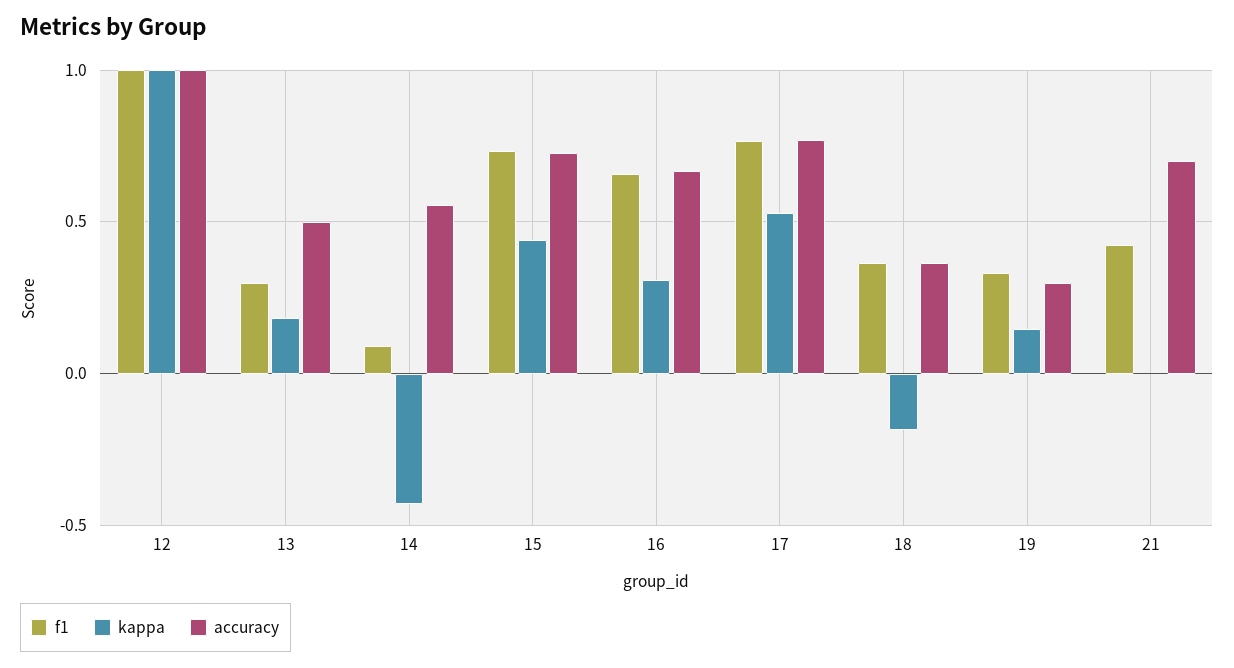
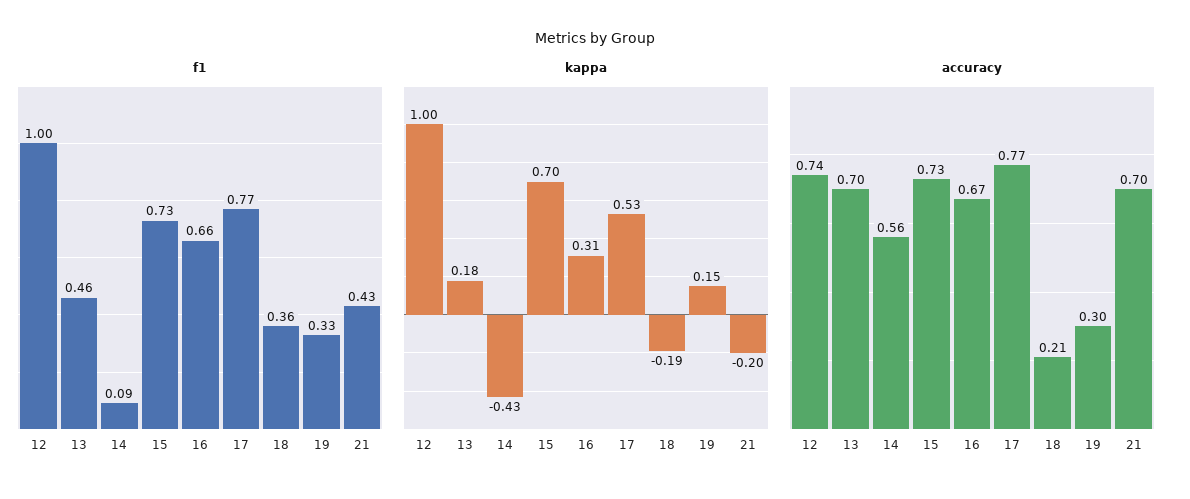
  {
    "f1": {
      "12": 1,
-     "13": 0.3,
+     "13": 0.46,
      "14": 0.09,
      "15": 0.73,
      "16": 0.66,
      "17": 0.77,
      "18": 0.36,
      "19": 0.33,
      "21": 0.43
    },
    "kappa": {
      "12": 1,
      "13": 0.18,
      "14": -0.43,
-     "15": 0.45,
+     "15": 0.7,
      "16": 0.31,
      "17": 0.53,
      "18": -0.19,
      "19": 0.15,
-     "21": 0
+     "21": -0.2
    },
    "accuracy": {
-     "12": 1,
+     "12": 0.74,
-     "13": 0.5,
+     "13": 0.7,
      "14": 0.56,
      "15": 0.73,
      "16": 0.67,
      "17": 0.77,
-     "18": 0.35,
+     "18": 0.21,
      "19": 0.3,
      "21": 0.7
    }
  }

